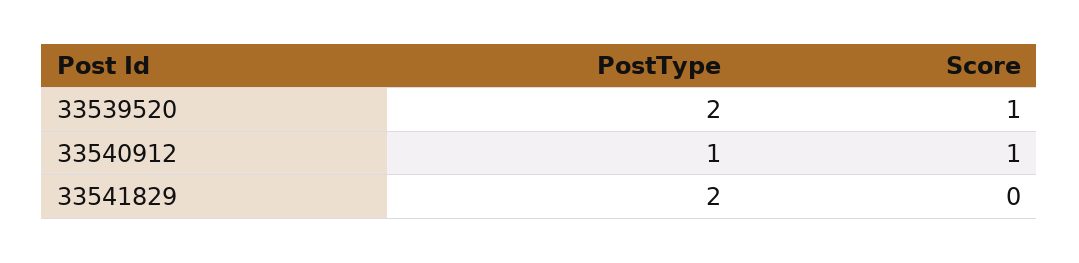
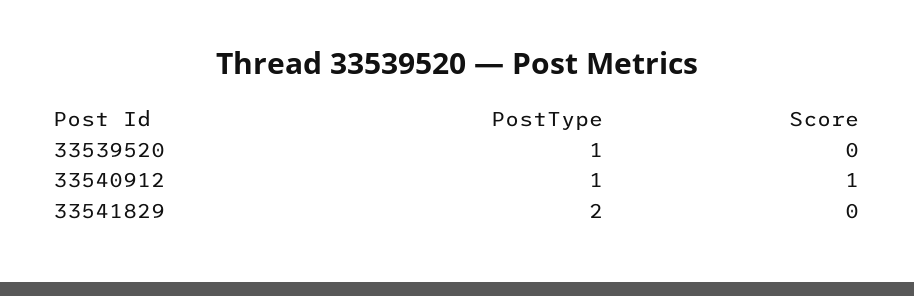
  {
    "PostType": {
-     "33539520": 2,
+     "33539520": 1,
      "33540912": 1,
      "33541829": 2
    },
    "Score": {
-     "33539520": 1,
+     "33539520": 0,
      "33540912": 1,
      "33541829": 0
    }
  }

